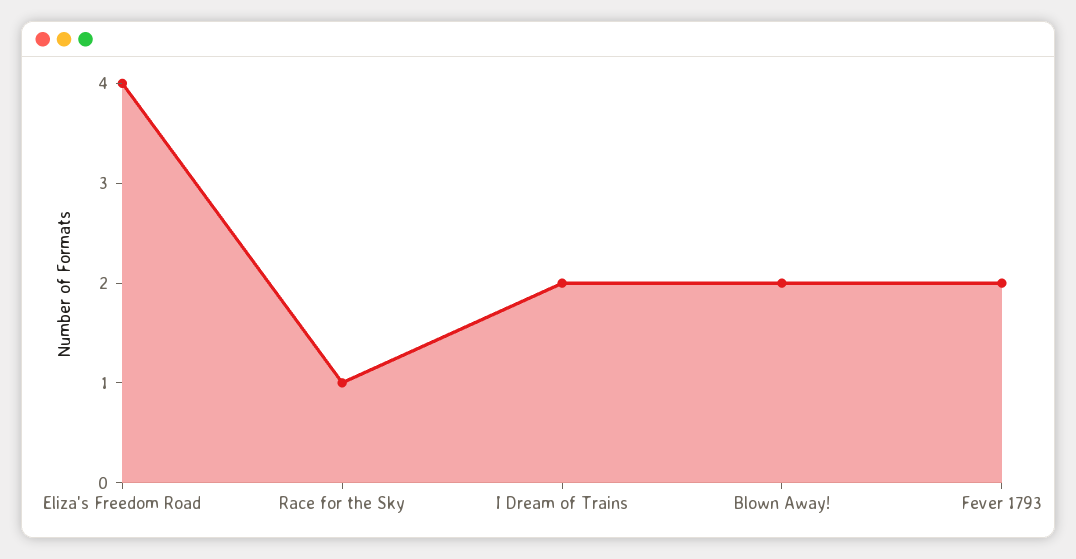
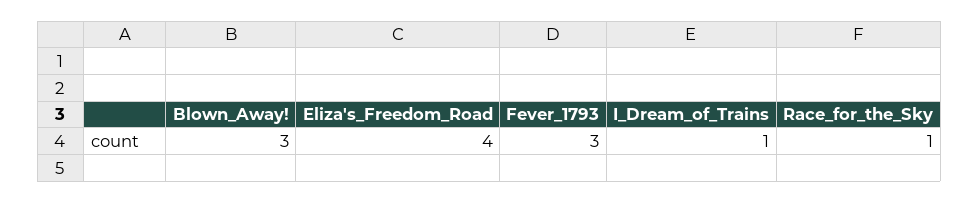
  {
    "Eliza's Freedom Road": 4,
    "Race for the Sky": 1,
-   "I Dream of Trains": 2,
+   "I Dream of Trains": 1,
-   "Blown Away!": 2,
+   "Blown Away!": 3,
-   "Fever 1793": 2
+   "Fever 1793": 3
  }

